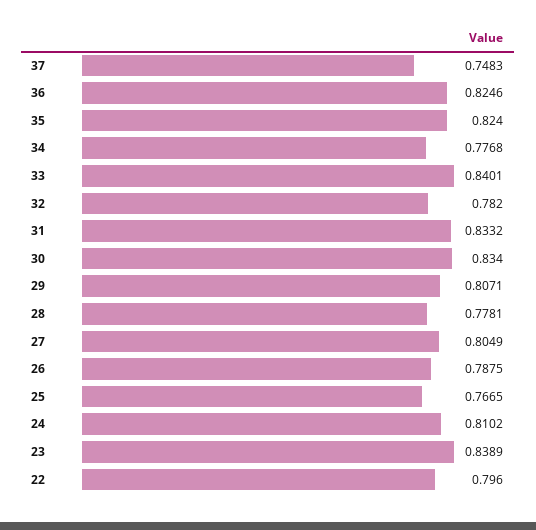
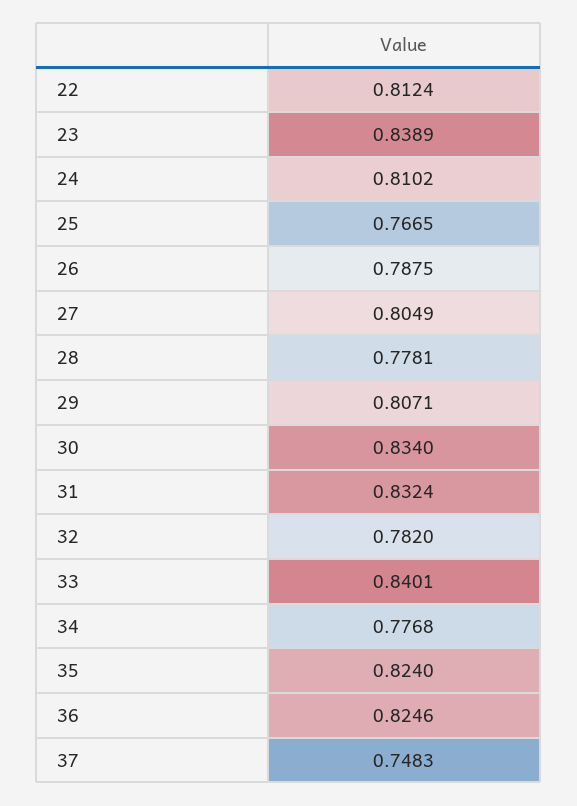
  {
    "37": 0.7483,
    "36": 0.8246,
    "35": 0.824,
    "34": 0.7768,
    "33": 0.8401,
    "32": 0.782,
-   "31": 0.8332,
+   "31": 0.8324,
    "30": 0.834,
    "29": 0.8071,
    "28": 0.7781,
    "27": 0.8049,
    "26": 0.7875,
    "25": 0.7665,
    "24": 0.8102,
    "23": 0.8389,
-   "22": 0.796
+   "22": 0.8124
  }

